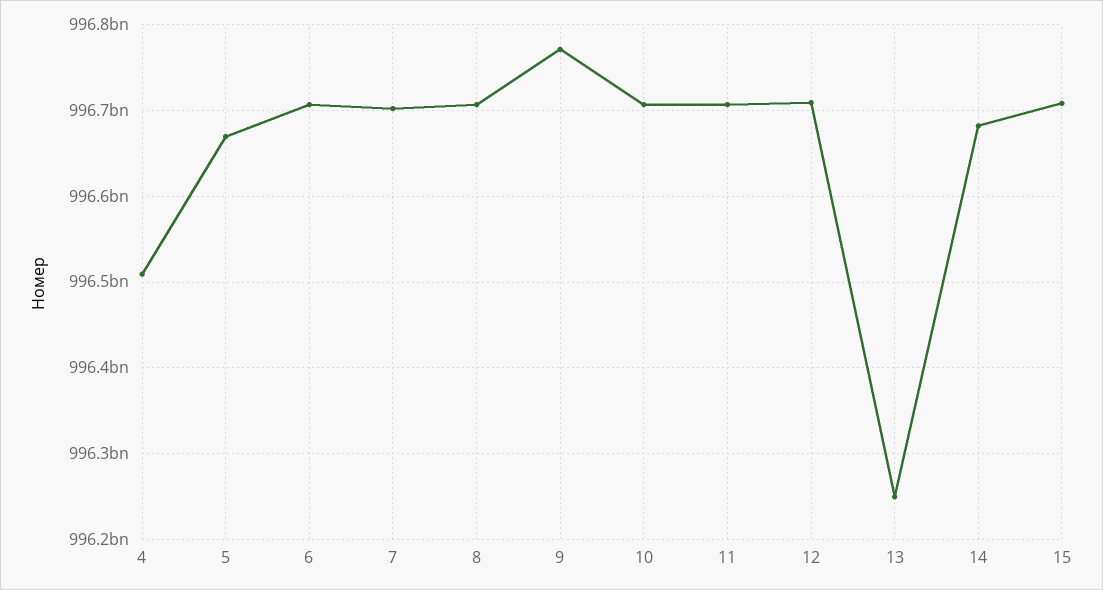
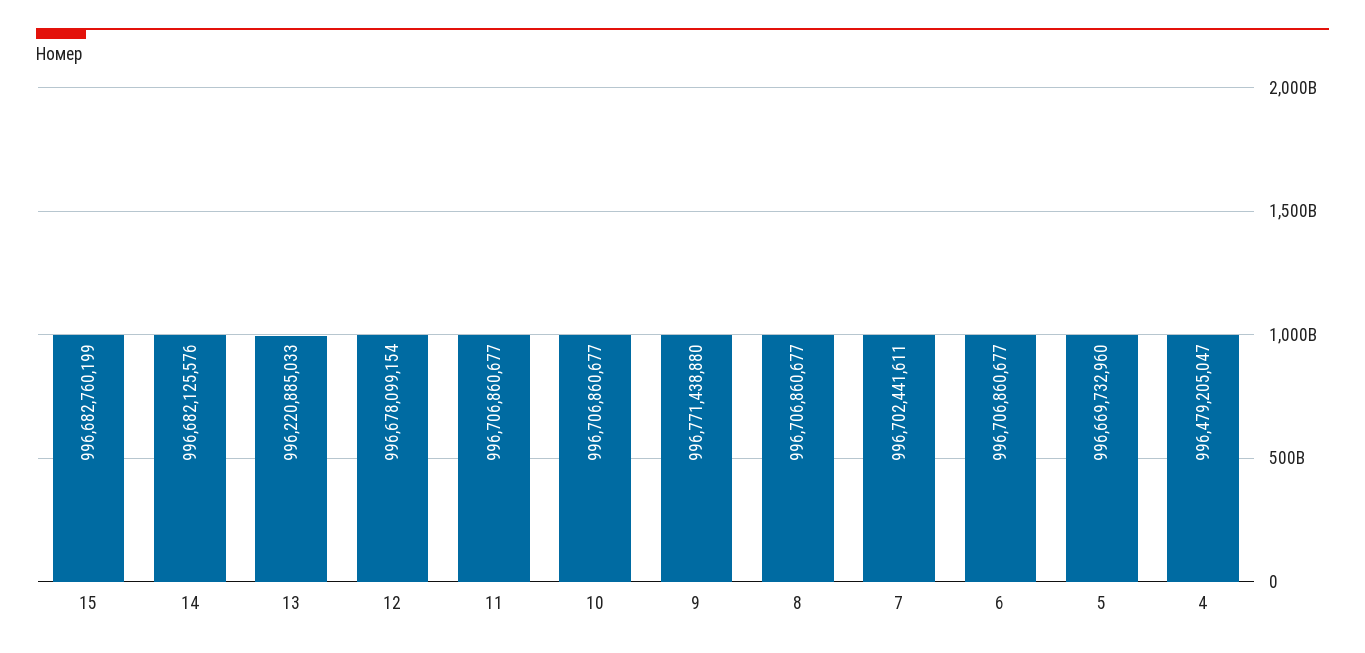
  {
-   "4": 996510000000,
+   "4": 996479205047,
    "5": 996669732960,
    "6": 996706860677,
    "7": 996702441611,
    "8": 996706860677,
    "9": 996771438880,
    "10": 996706860677,
    "11": 996706860677,
-   "12": 996710000000,
+   "12": 996678099154,
-   "13": 996250000000,
+   "13": 996220885033,
    "14": 996682125576,
-   "15": 996710000000
+   "15": 996682760199
  }

